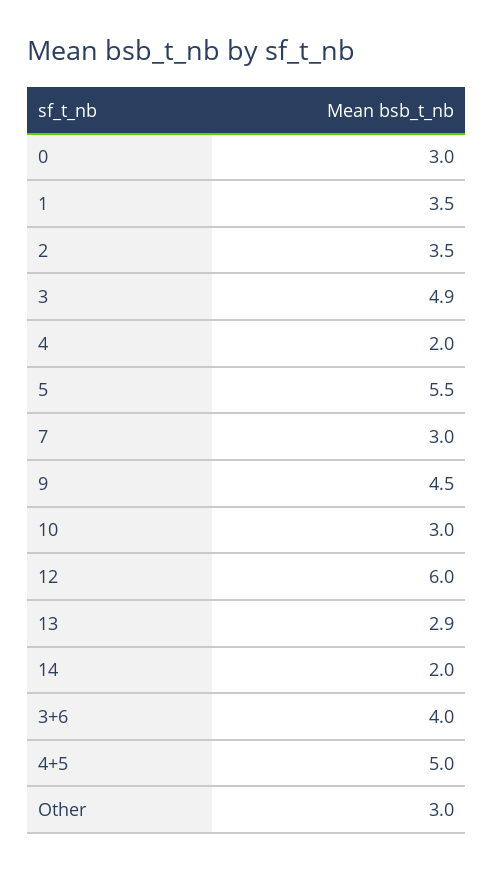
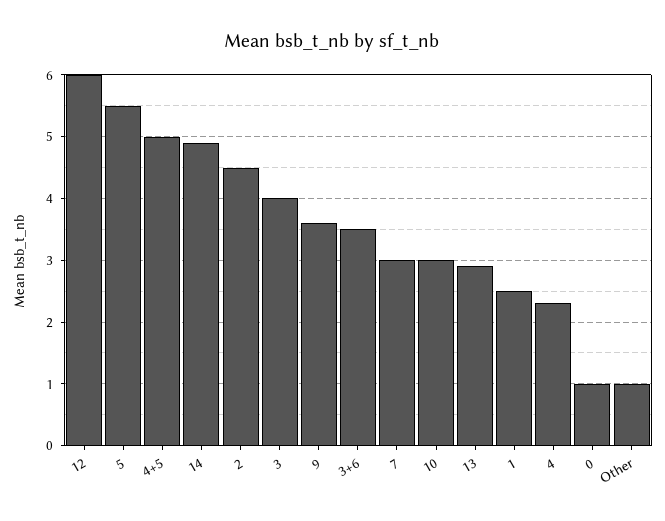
  {
-   "0": 3,
+   "0": 1,
-   "1": 3.5,
+   "1": 2.5,
-   "2": 3.5,
+   "2": 4.5,
-   "3": 4.9,
+   "3": 4,
-   "4": 2,
+   "4": 2.3,
    "5": 5.5,
    "7": 3,
-   "9": 4.5,
+   "9": 3.6,
    "10": 3,
    "12": 6,
    "13": 2.9,
-   "14": 2,
+   "14": 4.9,
-   "3+6": 4,
+   "3+6": 3.5,
    "4+5": 5,
-   "Other": 3
+   "Other": 1
  }

